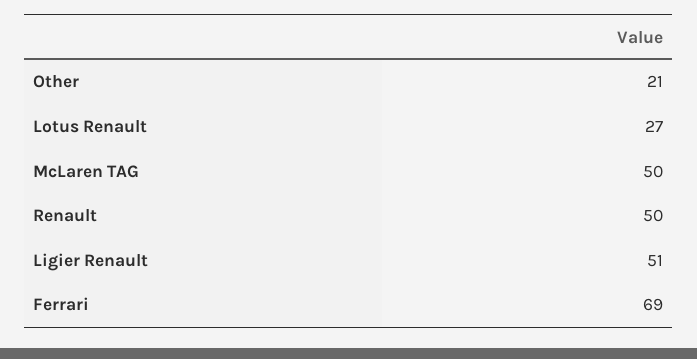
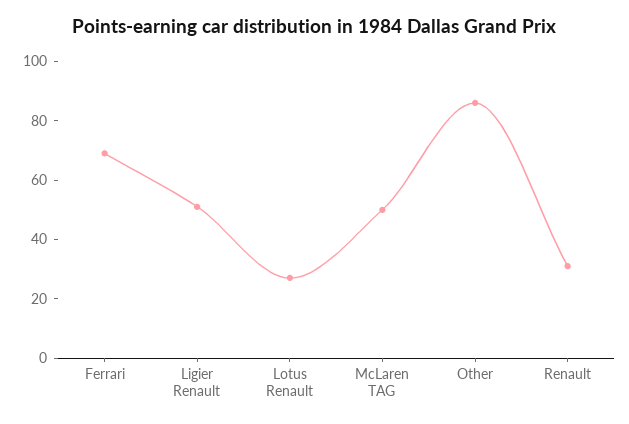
  {
-   "Other": 21,
+   "Other": 85,
    "Lotus Renault": 27,
    "McLaren TAG": 50,
-   "Renault": 50,
+   "Renault": 30,
    "Ligier Renault": 51,
    "Ferrari": 69
  }

